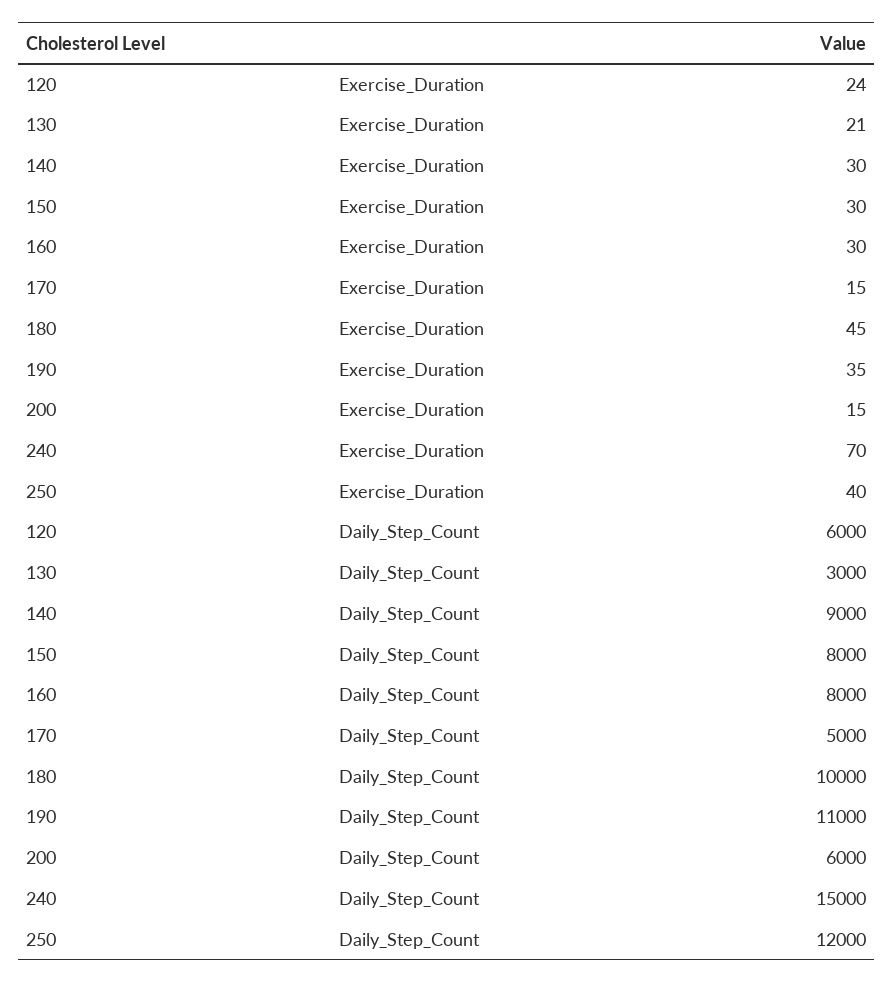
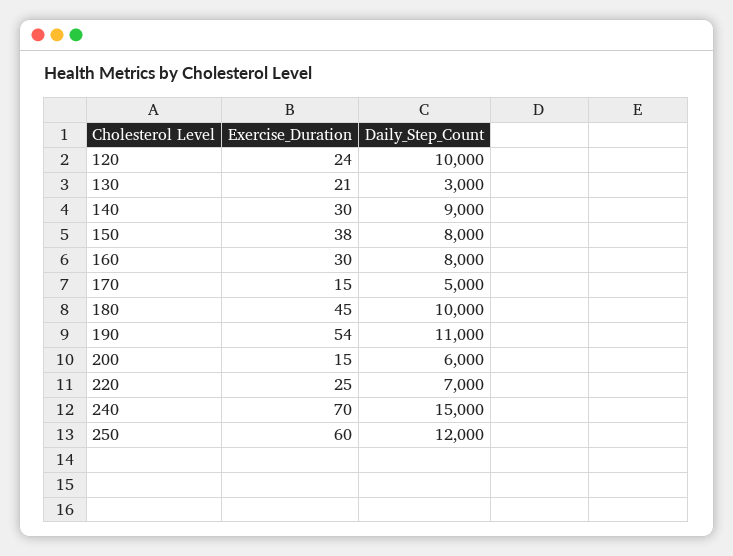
  {
    "120": {
      "Exercise_Duration": 24,
-     "Daily_Step_Count": 6000
+     "Daily_Step_Count": 10000
    },
    "130": {
      "Exercise_Duration": 21,
      "Daily_Step_Count": 3000
    },
    "140": {
      "Exercise_Duration": 30,
      "Daily_Step_Count": 9000
    },
    "150": {
-     "Exercise_Duration": 30,
+     "Exercise_Duration": 38,
      "Daily_Step_Count": 8000
    },
    "160": {
      "Exercise_Duration": 30,
      "Daily_Step_Count": 8000
    },
    "170": {
      "Exercise_Duration": 15,
      "Daily_Step_Count": 5000
    },
    "180": {
      "Exercise_Duration": 45,
      "Daily_Step_Count": 10000
    },
    "190": {
-     "Exercise_Duration": 35,
+     "Exercise_Duration": 54,
      "Daily_Step_Count": 11000
    },
    "200": {
      "Exercise_Duration": 15,
      "Daily_Step_Count": 6000
    },
    "240": {
      "Exercise_Duration": 70,
      "Daily_Step_Count": 15000
    },
    "250": {
-     "Exercise_Duration": 40,
+     "Exercise_Duration": 60,
      "Daily_Step_Count": 12000
-   }
+   },
+   "220": {
+     "Exercise_Duration": 25,
+     "Daily_Step_Count": 7000
+   }
  }

